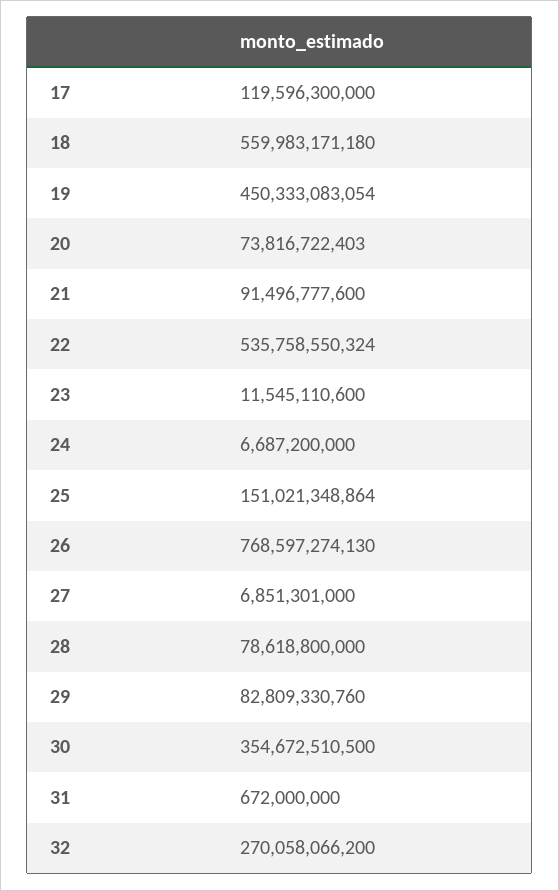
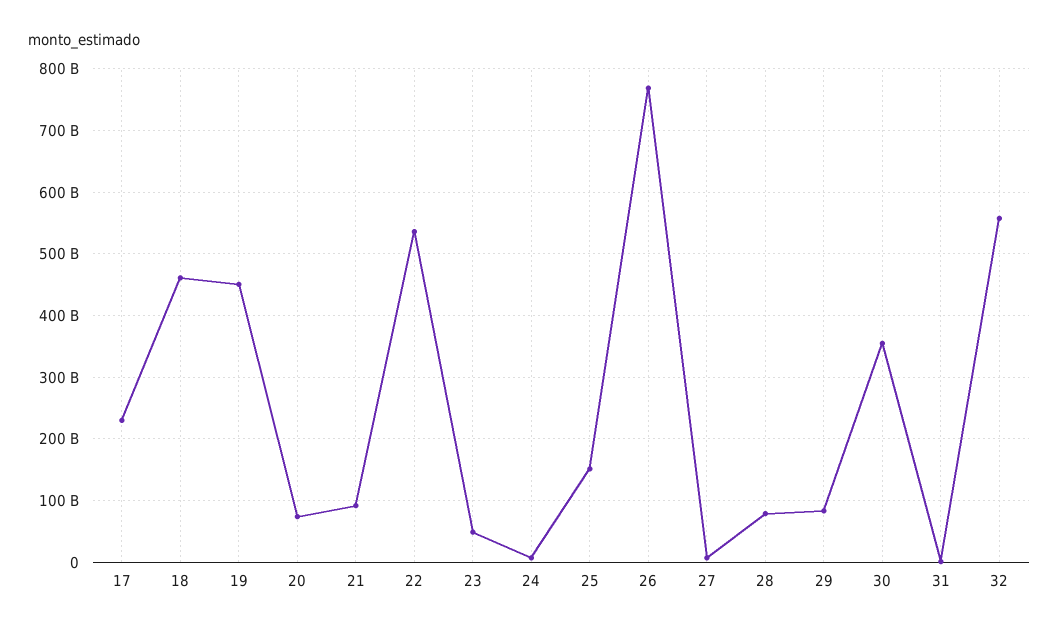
  {
-   "17": 119596300000,
+   "17": 230000000000,
-   "18": 559983171180,
+   "18": 460000000000,
    "19": 450333083054,
    "20": 73816722403,
    "21": 91496777600,
    "22": 535758550324,
-   "23": 11545110600,
+   "23": 50000000000,
    "24": 6687200000,
    "25": 151021348864,
    "26": 768597274130,
    "27": 6851301000,
    "28": 78618800000,
    "29": 82809330760,
    "30": 354672510500,
    "31": 672000000,
-   "32": 270058066200
+   "32": 560000000000
  }

